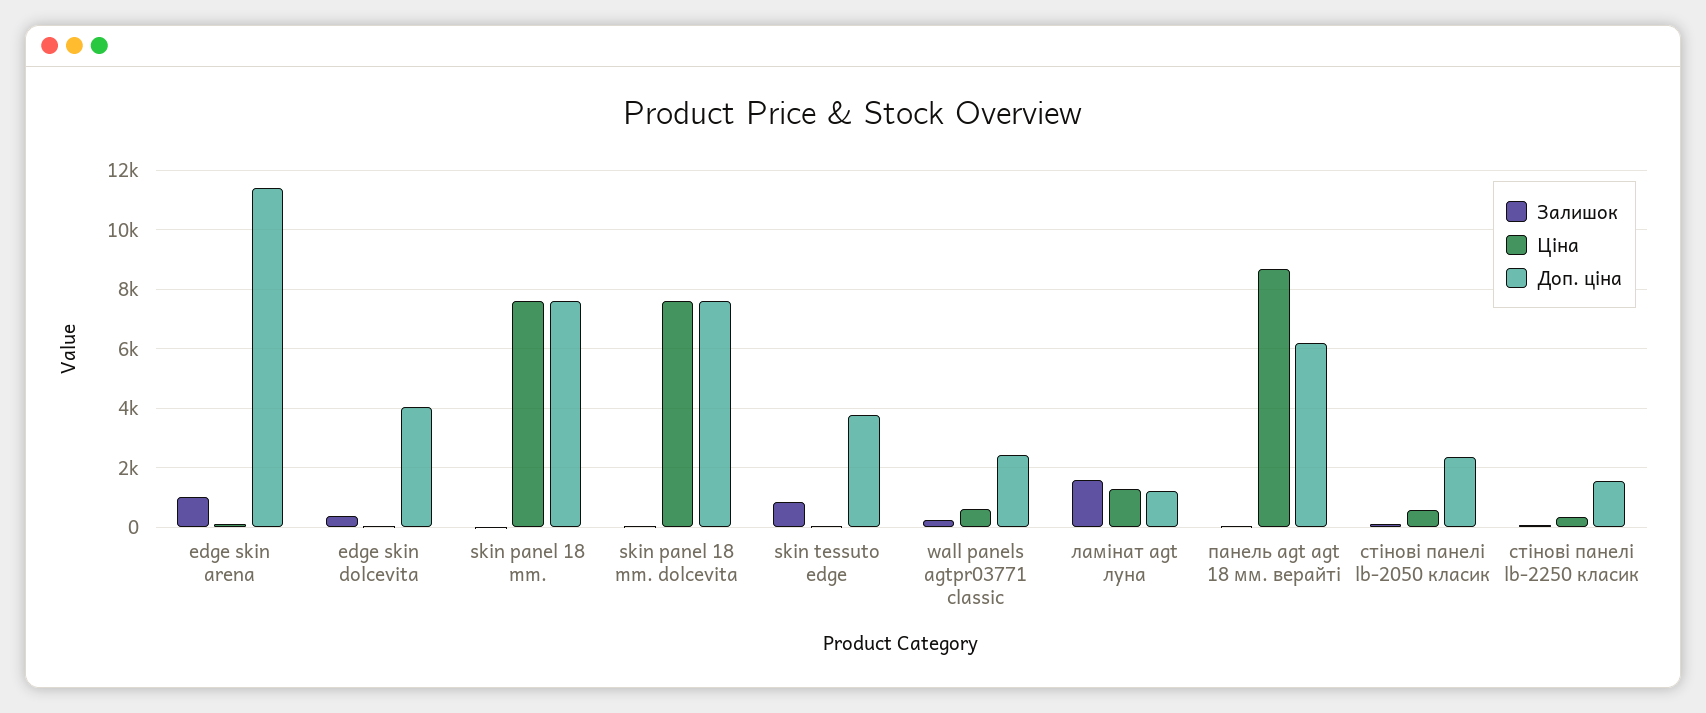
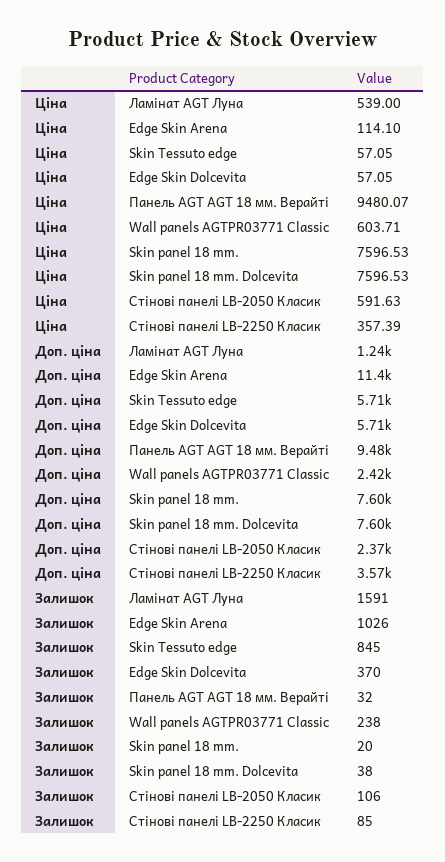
  {
    "Залишок": {
      "edge skin arena": 1026,
      "edge skin dolcevita": 370,
      "skin panel 18 mm.": 20,
      "skin panel 18 mm. dolcevita": 38,
      "skin tessuto edge": 845,
      "wall panels agtpr03771 classic": 238,
      "ламінат agt луна": 1591,
      "панель agt agt 18 мм. верайті": 32,
      "стінові панелі lb-2050 класик": 106,
      "стінові панелі lb-2250 класик": 85
    },
    "Ціна": {
      "edge skin arena": 114.1,
      "edge skin dolcevita": 57.05,
      "skin panel 18 mm.": 7596.53,
      "skin panel 18 mm. dolcevita": 7596.53,
      "skin tessuto edge": 57.05,
      "wall panels agtpr03771 classic": 603.71,
-     "ламінат agt луна": 1250,
+     "ламінат agt луна": 539,
-     "панель agt agt 18 мм. верайті": 8750,
+     "панель agt agt 18 мм. верайті": 9480.07,
      "стінові панелі lb-2050 класик": 591.63,
      "стінові панелі lb-2250 класик": 357.39
    },
    "Доп. ціна": {
      "edge skin arena": 11400,
-     "edge skin dolcevita": 4000,
+     "edge skin dolcevita": 5710,
      "skin panel 18 mm.": 7600,
      "skin panel 18 mm. dolcevita": 7600,
-     "skin tessuto edge": 3750,
+     "skin tessuto edge": 5710,
      "wall panels agtpr03771 classic": 2420,
      "ламінат agt луна": 1240,
-     "панель agt agt 18 мм. верайті": 6250,
+     "панель agt agt 18 мм. верайті": 9480,
      "стінові панелі lb-2050 класик": 2370,
-     "стінові панелі lb-2250 класик": 1500
+     "стінові панелі lb-2250 класик": 3570
    }
  }

